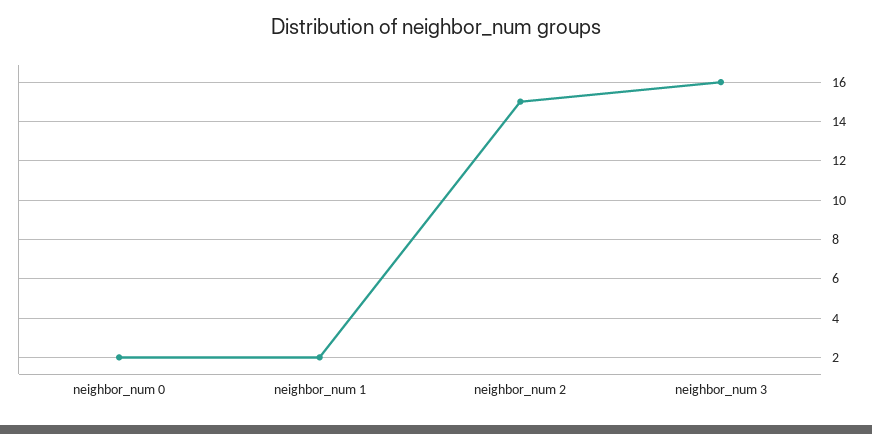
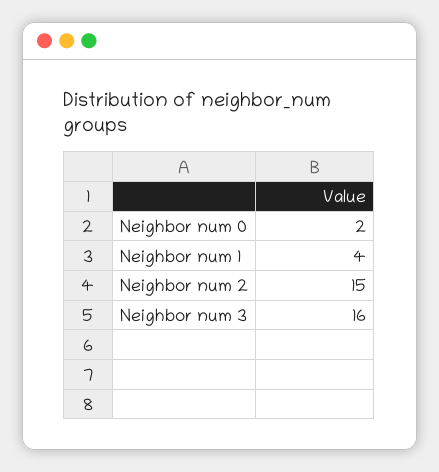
  {
    "neighbor_num 0": 2,
-   "neighbor_num 1": 2,
+   "neighbor_num 1": 4,
    "neighbor_num 2": 15,
    "neighbor_num 3": 16
  }

